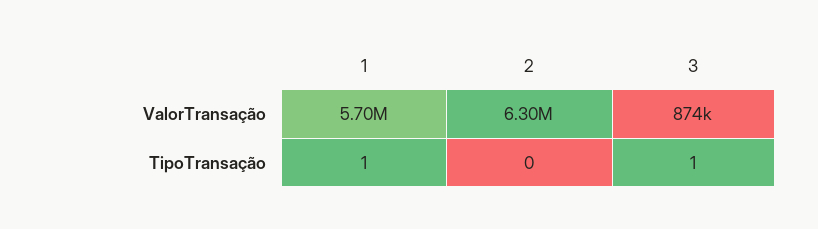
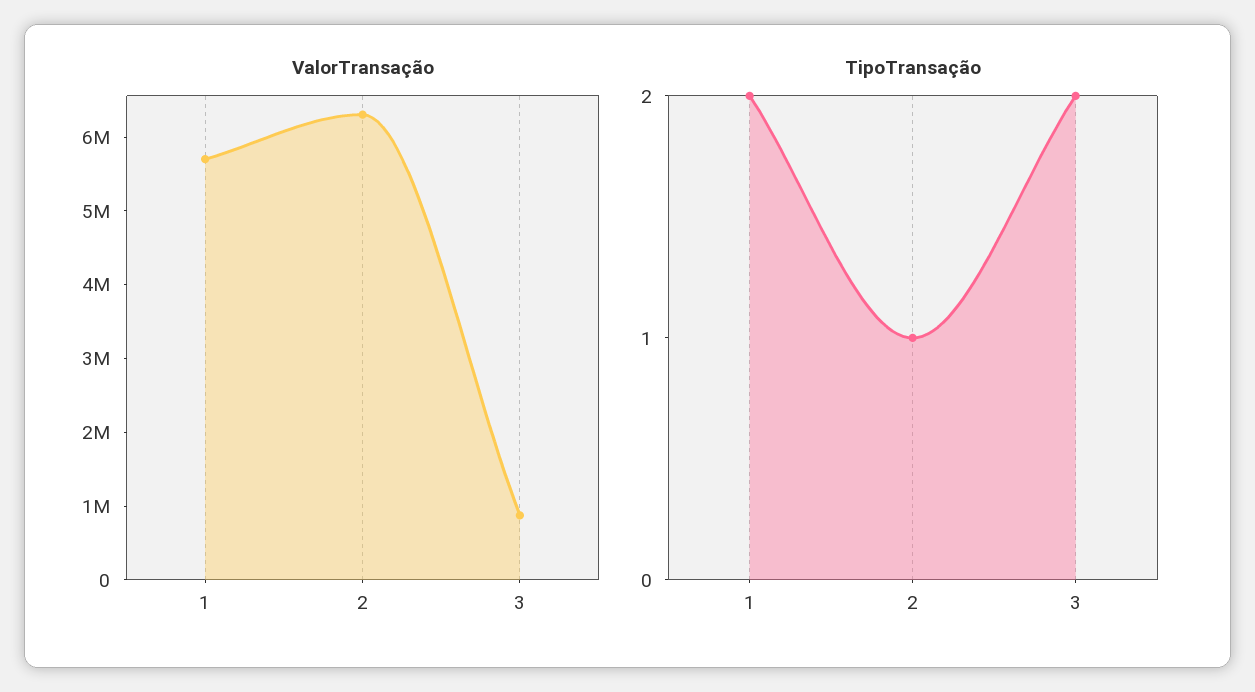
  {
    "ValorTransação": {
      "1": 5700000,
      "2": 6300000,
      "3": 874000
    },
    "TipoTransação": {
-     "1": 1,
+     "1": 2,
-     "2": 0,
+     "2": 1,
-     "3": 1
+     "3": 2
    }
  }

